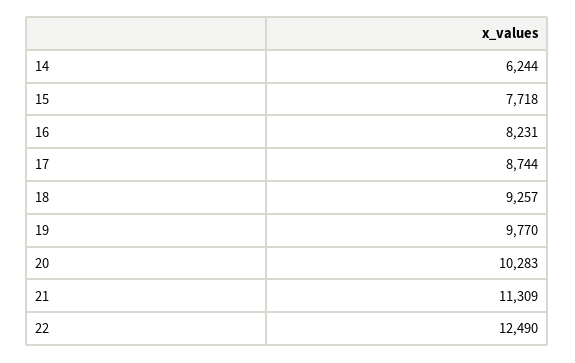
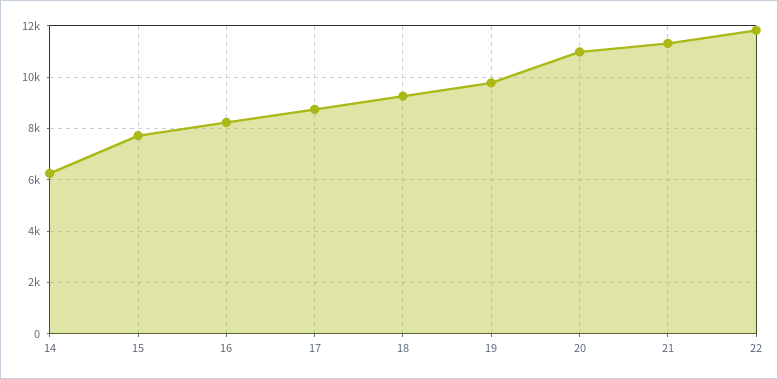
  {
    "14": 6244,
    "15": 7718,
    "16": 8231,
    "17": 8744,
    "18": 9257,
    "19": 9770,
-   "20": 10283,
+   "20": 11000,
    "21": 11309,
-   "22": 12490
+   "22": 11750
  }

